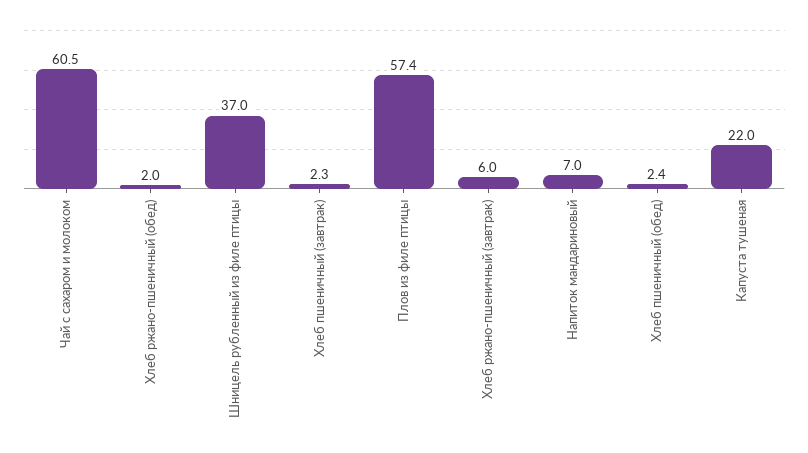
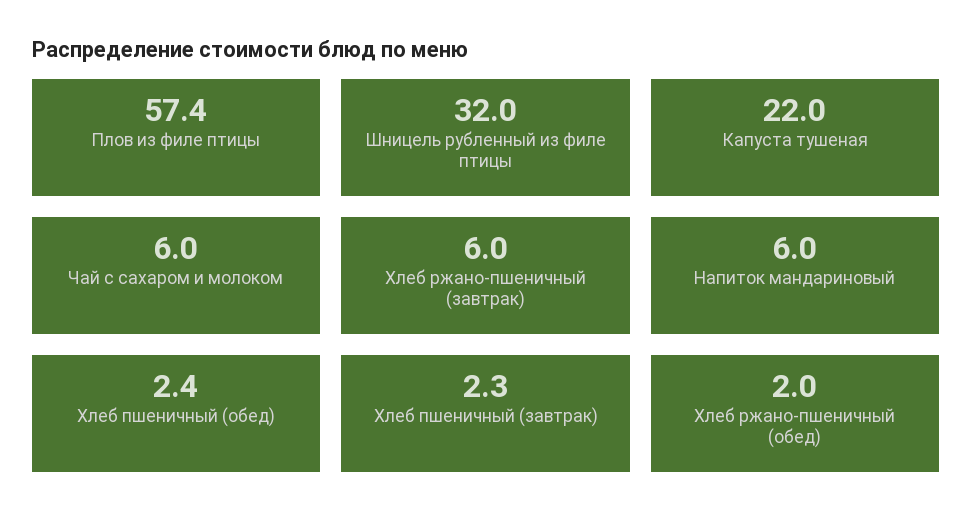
  {
-   "Чай с сахаром и молоком": 60.5,
+   "Чай с сахаром и молоком": 6,
    "Хлеб ржано-пшеничный (обед)": 2,
-   "Шницель рубленный из филе птицы": 37,
+   "Шницель рубленный из филе птицы": 32,
    "Хлеб пшеничный (завтрак)": 2.3,
    "Плов из филе птицы": 57.4,
    "Хлеб ржано-пшеничный (завтрак)": 6,
-   "Напиток мандариновый": 7,
+   "Напиток мандариновый": 6,
    "Хлеб пшеничный (обед)": 2.4,
    "Капуста тушеная": 22
  }

